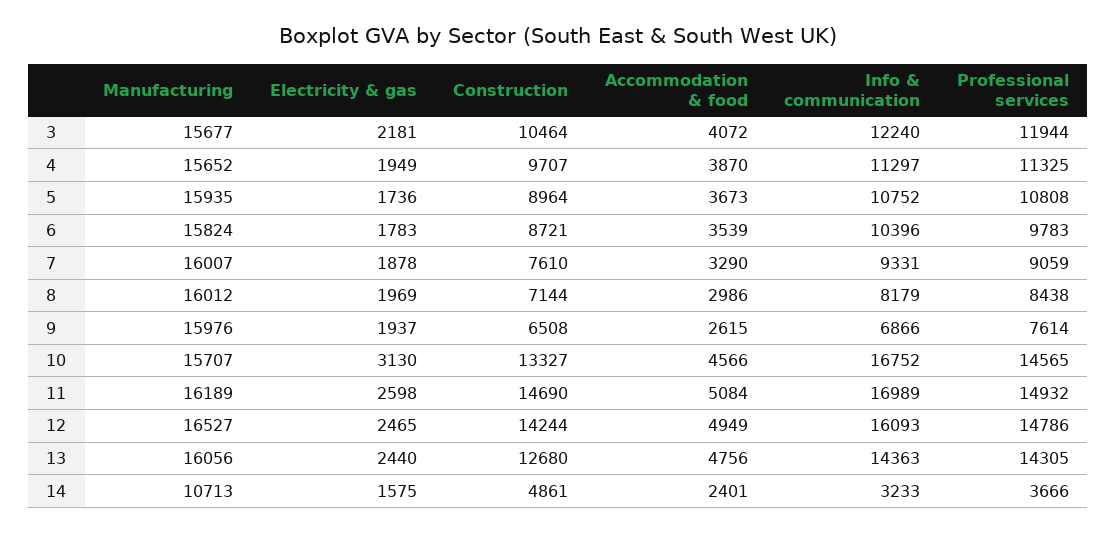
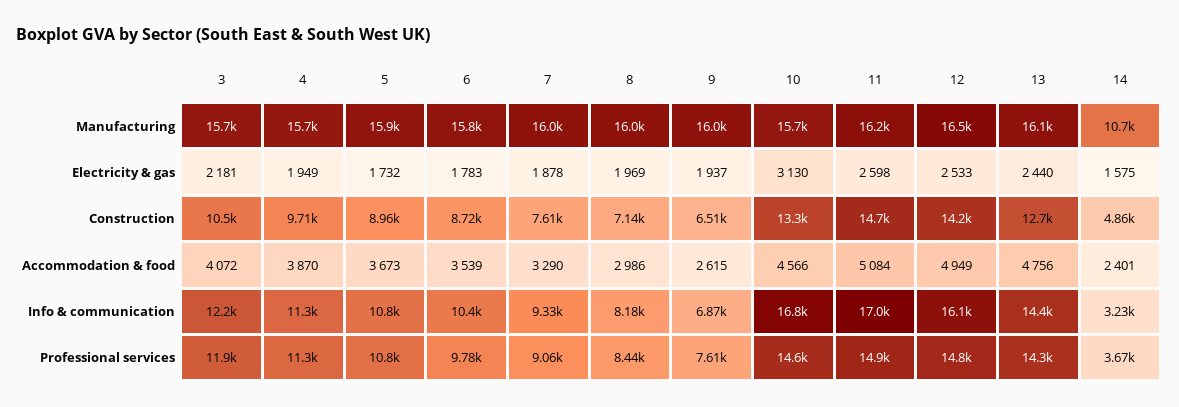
  {
    "Manufacturing": {
      "3": 15677,
      "4": 15652,
      "5": 15935,
      "6": 15824,
      "7": 16007,
      "8": 16012,
      "9": 15976,
      "10": 15707,
      "11": 16189,
      "12": 16527,
      "13": 16056,
      "14": 10713
    },
    "Electricity & gas": {
      "3": 2181,
      "4": 1949,
-     "5": 1736,
+     "5": 1732,
      "6": 1783,
      "7": 1878,
      "8": 1969,
      "9": 1937,
      "10": 3130,
      "11": 2598,
-     "12": 2465,
+     "12": 2533,
      "13": 2440,
      "14": 1575
    },
    "Construction": {
      "3": 10464,
      "4": 9707,
      "5": 8964,
      "6": 8721,
      "7": 7610,
      "8": 7144,
      "9": 6508,
      "10": 13327,
      "11": 14690,
      "12": 14244,
      "13": 12680,
      "14": 4861
    },
    "Accommodation & food": {
      "3": 4072,
      "4": 3870,
      "5": 3673,
      "6": 3539,
      "7": 3290,
      "8": 2986,
      "9": 2615,
      "10": 4566,
      "11": 5084,
      "12": 4949,
      "13": 4756,
      "14": 2401
    },
    "Info & communication": {
      "3": 12240,
      "4": 11297,
      "5": 10752,
      "6": 10396,
      "7": 9331,
      "8": 8179,
      "9": 6866,
      "10": 16752,
      "11": 16989,
      "12": 16093,
      "13": 14363,
      "14": 3233
    },
    "Professional services": {
      "3": 11944,
      "4": 11325,
      "5": 10808,
      "6": 9783,
      "7": 9059,
      "8": 8438,
      "9": 7614,
      "10": 14565,
      "11": 14932,
      "12": 14786,
      "13": 14305,
      "14": 3666
    }
  }

